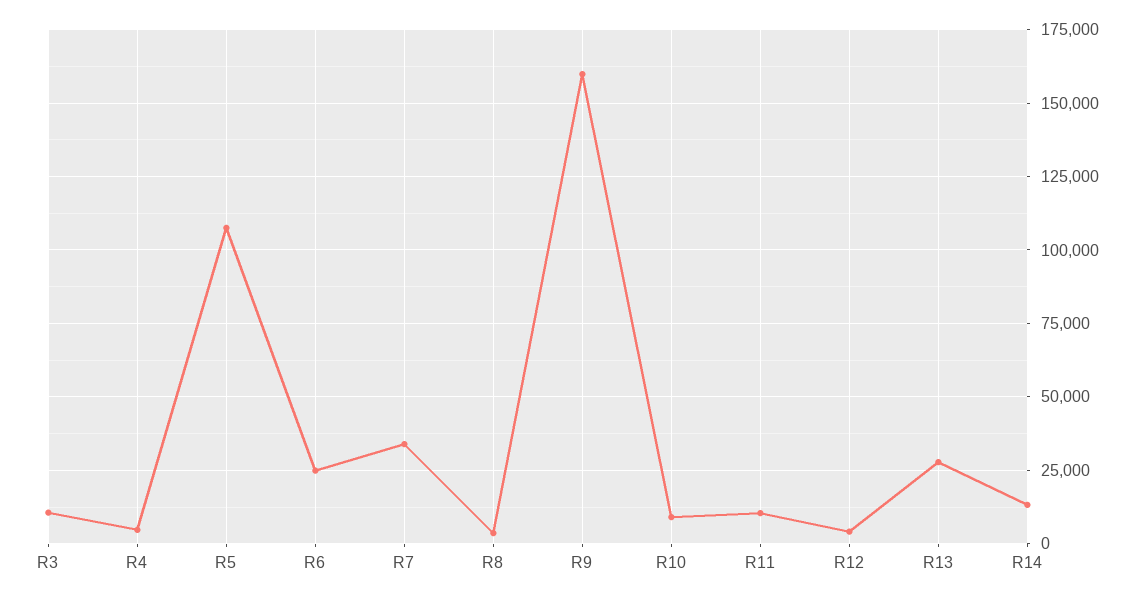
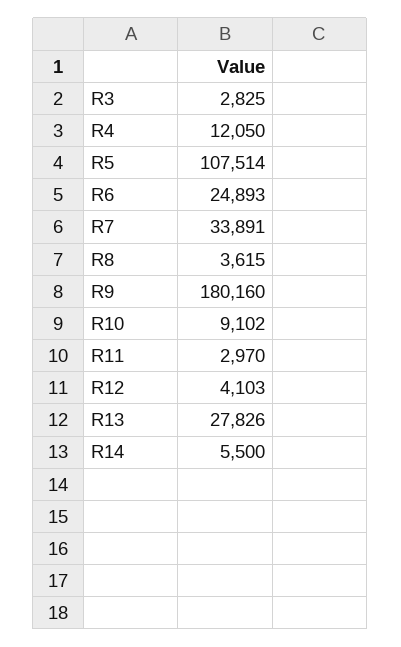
  {
-   "R3": 10000,
+   "R3": 2825,
-   "R4": 5000,
+   "R4": 12050,
    "R5": 107514,
    "R6": 24893,
    "R7": 33891,
    "R8": 3615,
-   "R9": 160000,
+   "R9": 180160,
    "R10": 9102,
-   "R11": 10000,
+   "R11": 2970,
    "R12": 4103,
    "R13": 27826,
-   "R14": 12500
+   "R14": 5500
  }

